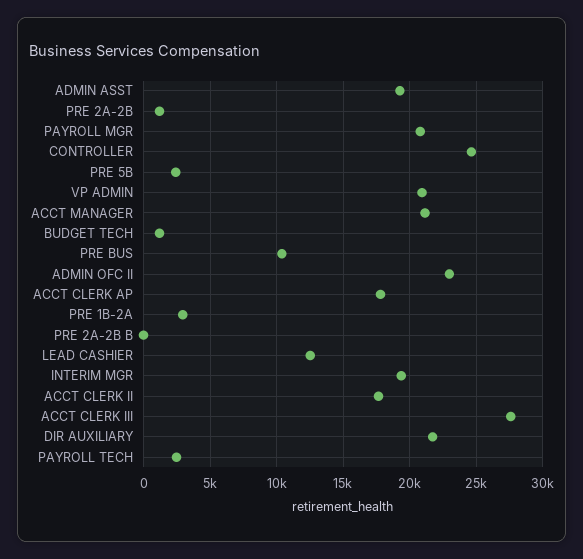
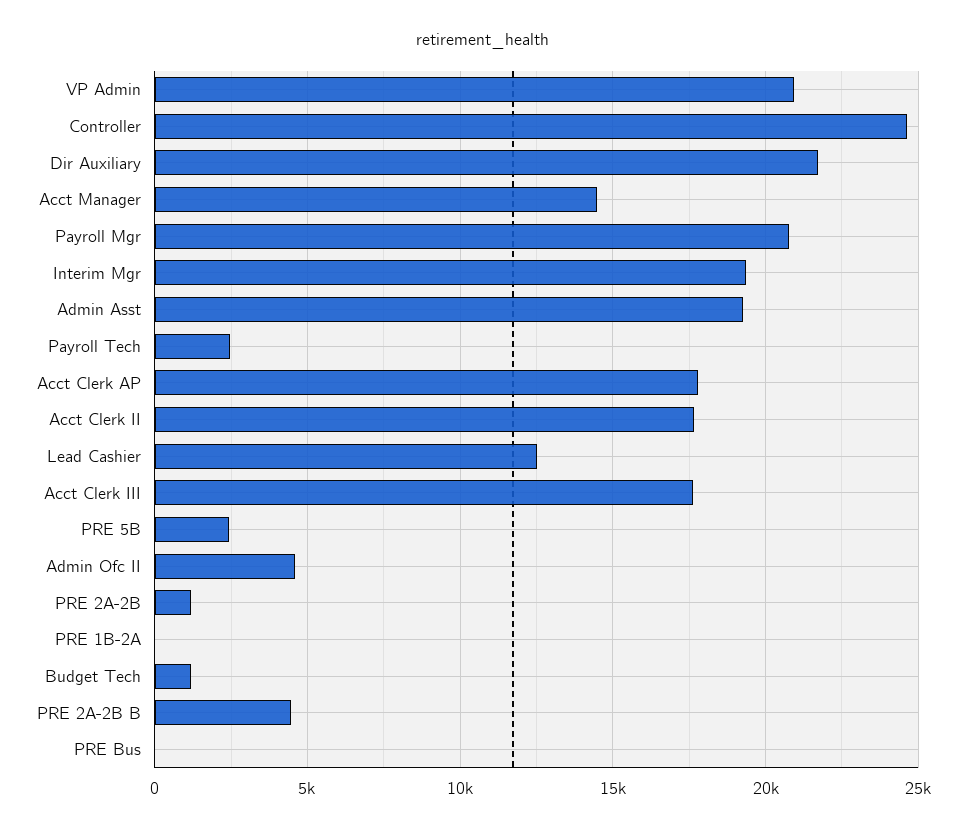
  {
    "ADMIN ASST": 19500,
    "PRE 2A-2B": 1000,
    "PAYROLL MGR": 21000,
    "CONTROLLER": 24500,
    "PRE 5B": 2500,
    "VP ADMIN": 21000,
-   "ACCT MANAGER": 21000,
+   "ACCT MANAGER": 14500,
    "BUDGET TECH": 1000,
-   "PRE BUS": 10500,
+   "PRE BUS": 0,
-   "ADMIN OFC II": 23000,
+   "ADMIN OFC II": 4500,
    "ACCT CLERK AP": 18000,
-   "PRE 1B-2A": 3000,
+   "PRE 1B-2A": 0,
-   "PRE 2A-2B B": 0,
+   "PRE 2A-2B B": 4500,
    "LEAD CASHIER": 12500,
    "INTERIM MGR": 19500,
    "ACCT CLERK II": 17500,
-   "ACCT CLERK III": 27500,
+   "ACCT CLERK III": 17500,
    "DIR AUXILIARY": 21500,
    "PAYROLL TECH": 2500
  }

